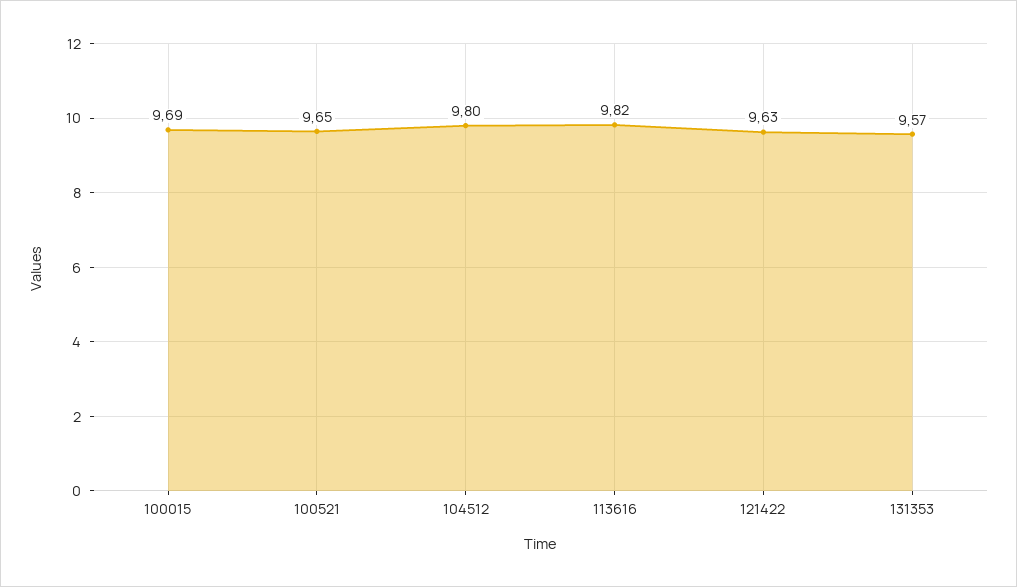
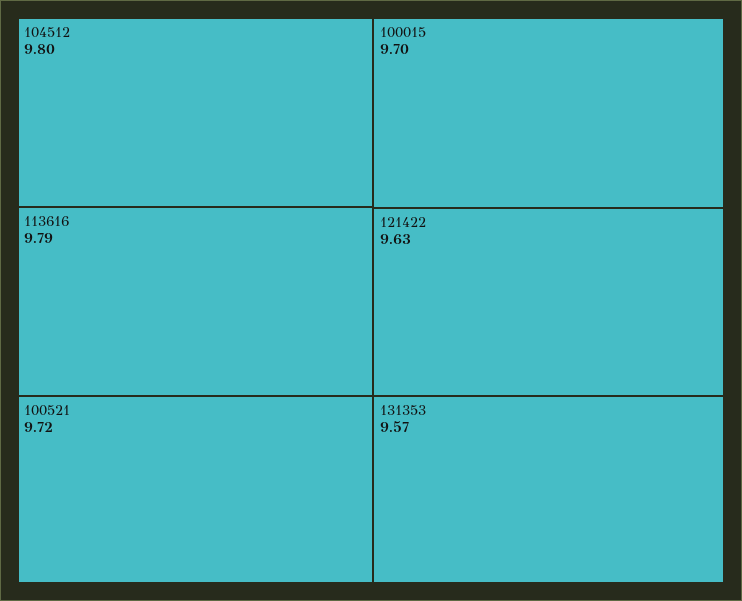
  {
-   "100015": 9.69,
+   "100015": 9.7,
-   "100521": 9.65,
+   "100521": 9.72,
    "104512": 9.8,
-   "113616": 9.82,
+   "113616": 9.79,
    "121422": 9.63,
    "131353": 9.57
  }

